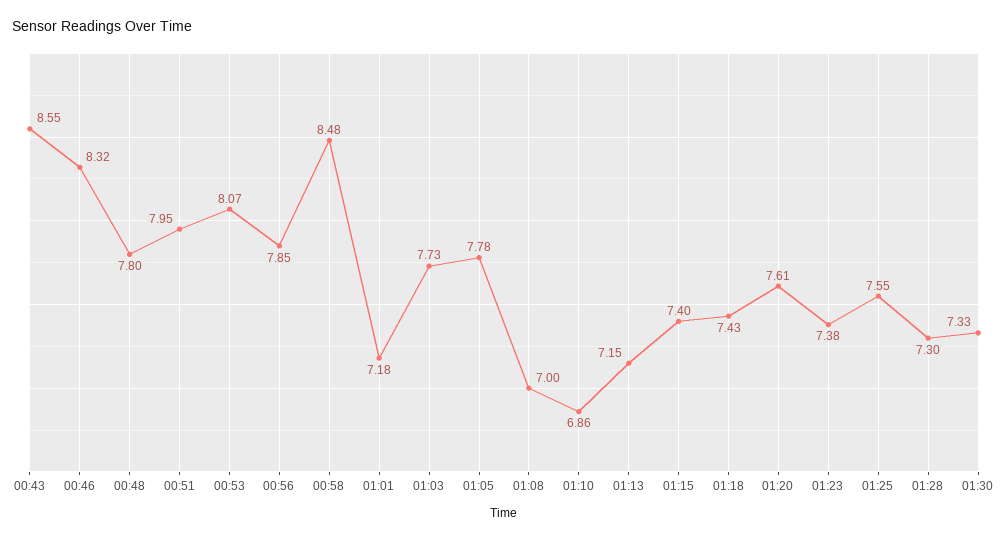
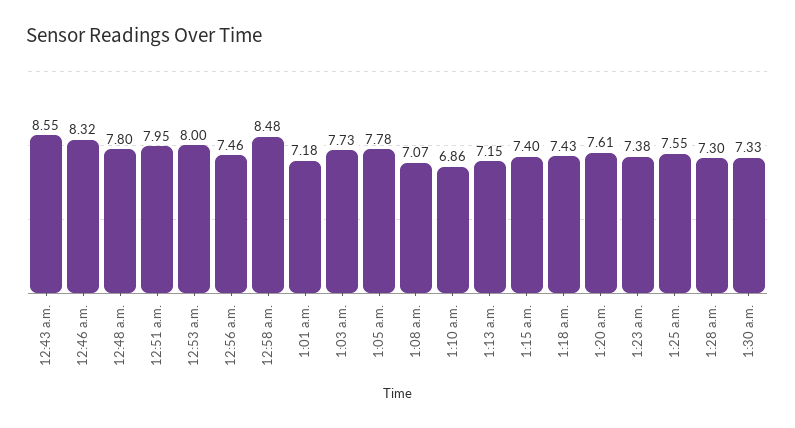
  {
    "00:43": 8.55,
    "00:46": 8.32,
    "00:48": 7.8,
    "00:51": 7.95,
-   "00:53": 8.07,
+   "00:53": 8,
-   "00:56": 7.85,
+   "00:56": 7.46,
    "00:58": 8.48,
    "01:01": 7.18,
    "01:03": 7.73,
    "01:05": 7.78,
-   "01:08": 7,
+   "01:08": 7.07,
    "01:10": 6.86,
    "01:13": 7.15,
    "01:15": 7.4,
    "01:18": 7.43,
    "01:20": 7.61,
    "01:23": 7.38,
    "01:25": 7.55,
    "01:28": 7.3,
    "01:30": 7.33
  }

